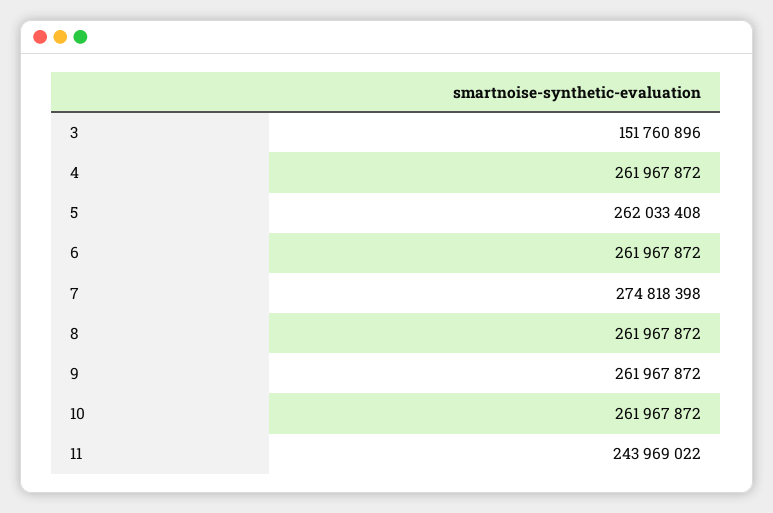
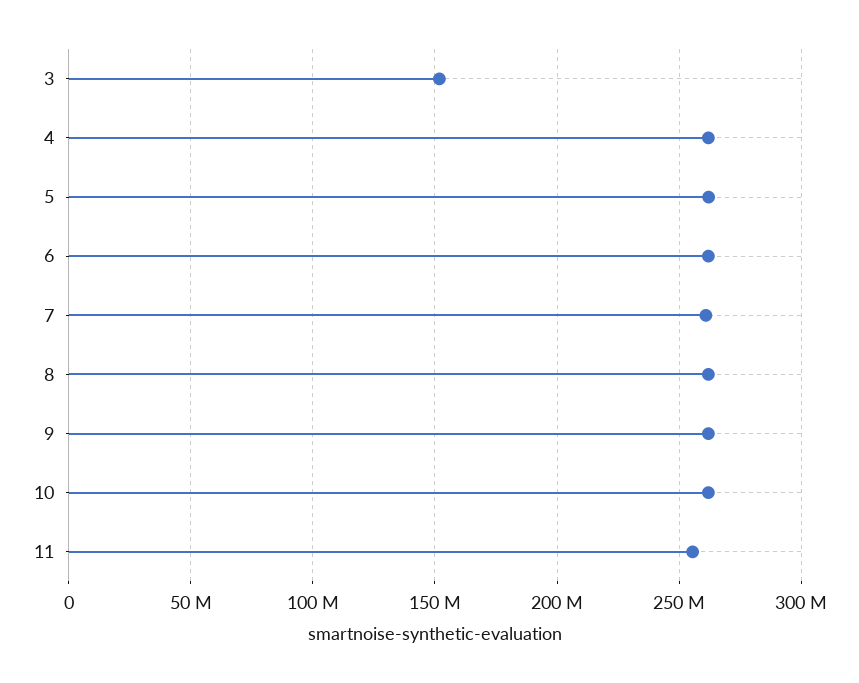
  {
    "3": 151760896,
    "4": 261967872,
    "5": 262033408,
    "6": 261967872,
-   "7": 274818398,
+   "7": 260000000,
    "8": 261967872,
    "9": 261967872,
    "10": 261967872,
-   "11": 243969022
+   "11": 255000000
  }

